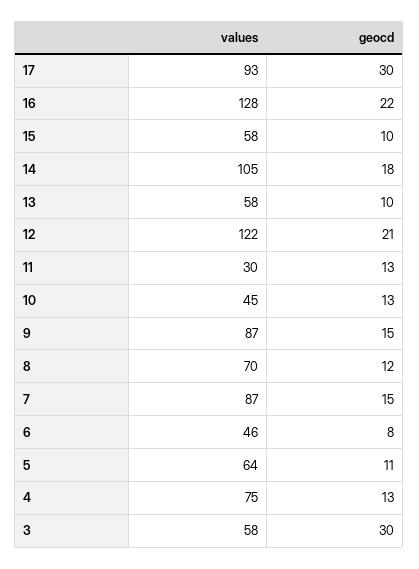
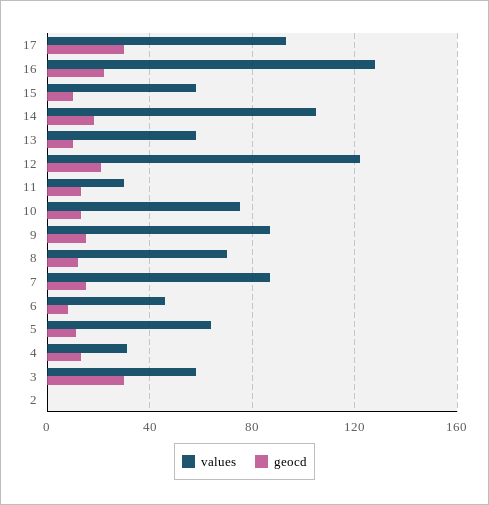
  {
    "values": {
      "17": 93,
      "16": 128,
      "15": 58,
      "14": 105,
      "13": 58,
      "12": 122,
      "11": 30,
-     "10": 45,
+     "10": 75,
      "9": 87,
      "8": 70,
      "7": 87,
      "6": 46,
      "5": 64,
-     "4": 75,
+     "4": 30,
-     "3": 58
+     "3": 58,
+     "2": 0
    },
    "geocd": {
      "17": 30,
      "16": 22,
      "15": 10,
      "14": 18,
      "13": 10,
      "12": 21,
      "11": 13,
      "10": 13,
      "9": 15,
      "8": 12,
      "7": 15,
      "6": 8,
      "5": 11,
      "4": 13,
-     "3": 30
+     "3": 30,
+     "2": 0
    }
  }

